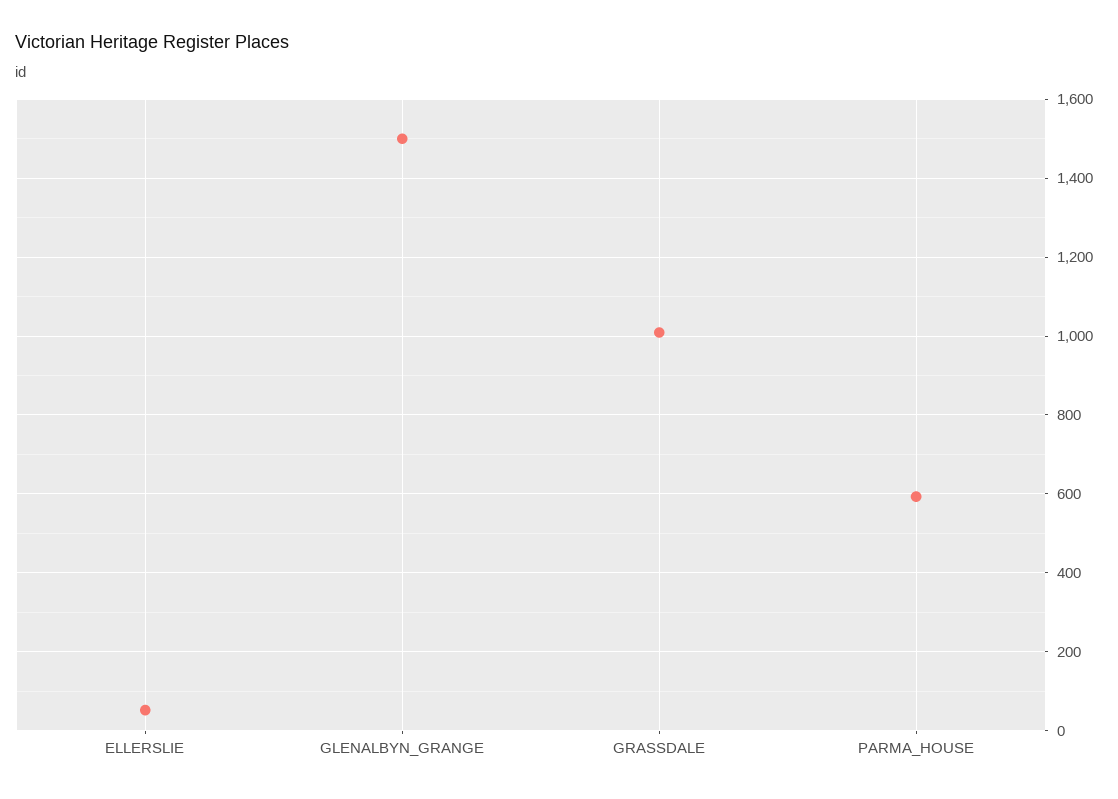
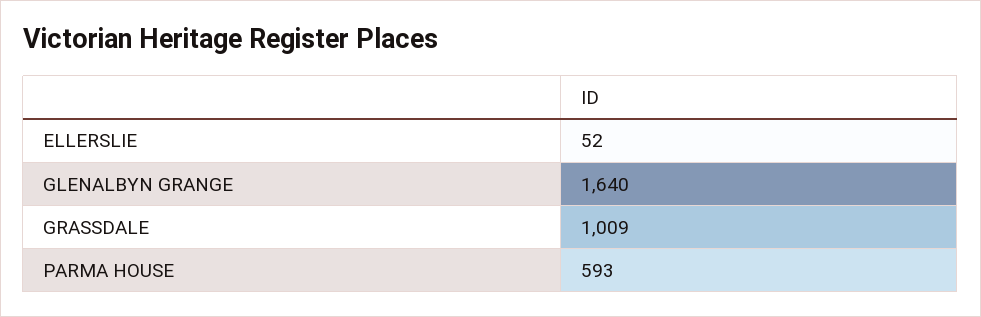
  {
    "ELLERSLIE": 52,
-   "GLENALBYN_GRANGE": 1500,
+   "GLENALBYN_GRANGE": 1640,
    "GRASSDALE": 1009,
    "PARMA_HOUSE": 593
  }

